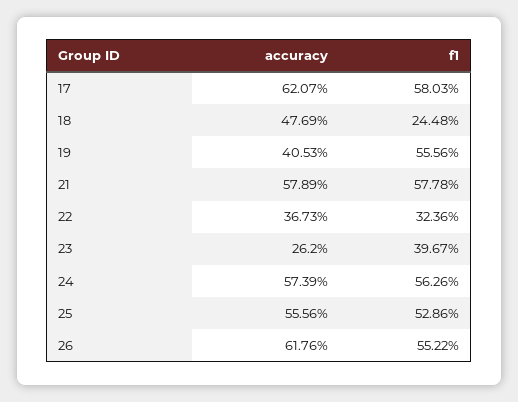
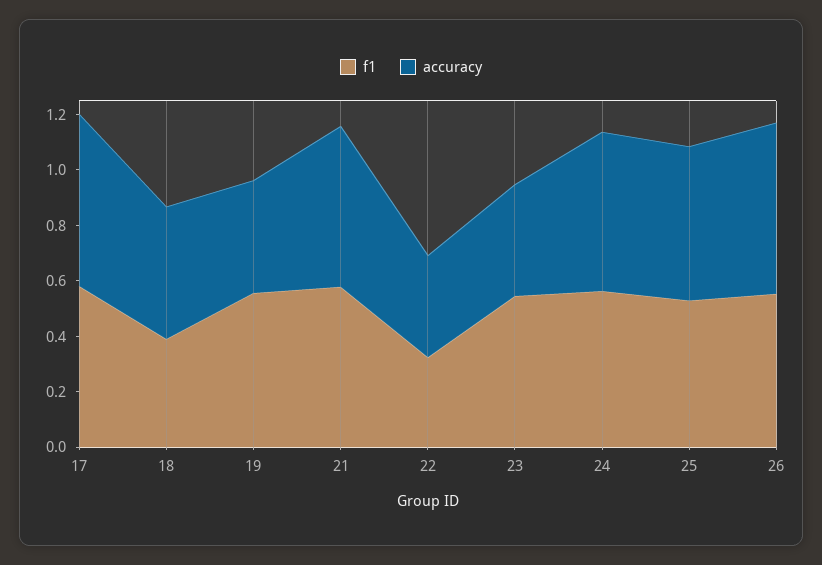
  {
    "accuracy": {
      "17": 0.6207,
      "18": 0.4769,
      "19": 0.4053,
      "21": 0.5789,
      "22": 0.3673,
-     "23": 0.262,
+     "23": 0.4,
      "24": 0.5739,
      "25": 0.5556,
      "26": 0.6176
    },
    "f1": {
      "17": 0.5803,
-     "18": 0.2448,
+     "18": 0.4,
      "19": 0.5556,
      "21": 0.5778,
      "22": 0.3236,
-     "23": 0.3967,
+     "23": 0.55,
      "24": 0.5626,
      "25": 0.5286,
      "26": 0.5522
    }
  }

